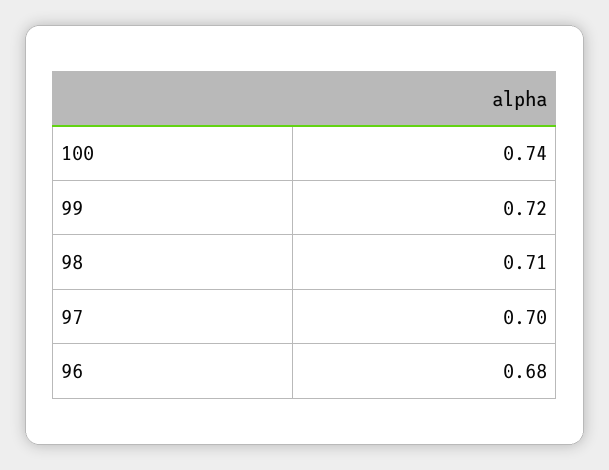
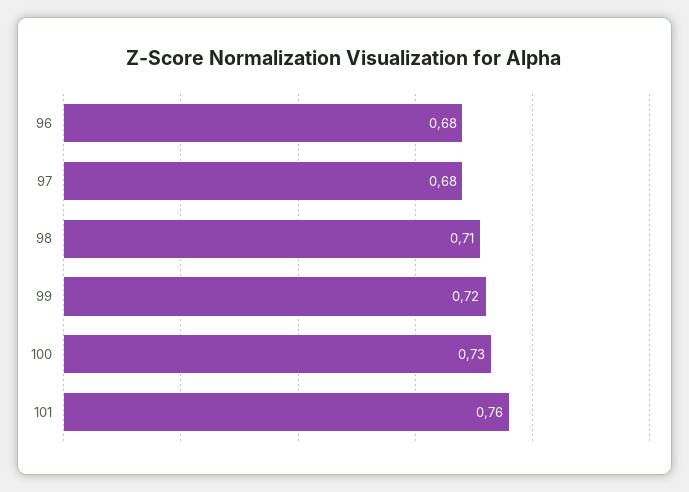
  {
-   "100": 0.74,
+   "100": 0.73,
    "99": 0.72,
    "98": 0.71,
-   "97": 0.7,
+   "97": 0.68,
-   "96": 0.68
+   "96": 0.68,
+   "101": 0.76
  }

